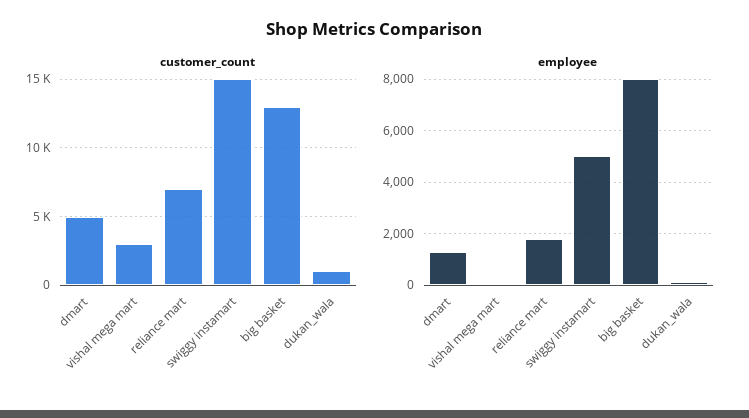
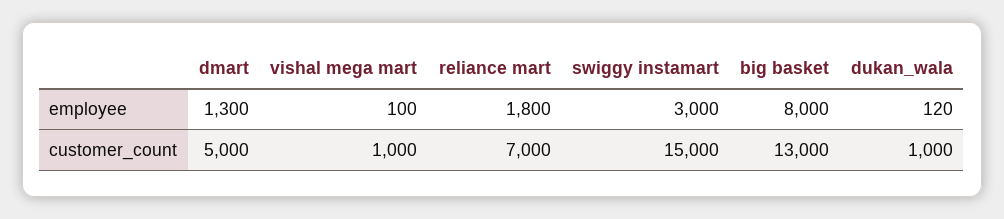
  {
    "customer_count": {
      "dmart": 5000,
-     "vishal mega mart": 3000,
+     "vishal mega mart": 1000,
      "reliance mart": 7000,
      "swiggy instamart": 15000,
      "big basket": 13000,
      "dukan_wala": 1000
    },
    "employee": {
      "dmart": 1300,
      "vishal mega mart": 100,
      "reliance mart": 1800,
-     "swiggy instamart": 5000,
+     "swiggy instamart": 3000,
      "big basket": 8000,
      "dukan_wala": 120
    }
  }

